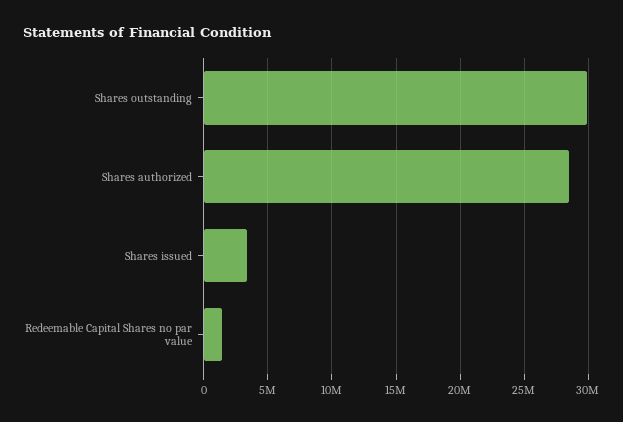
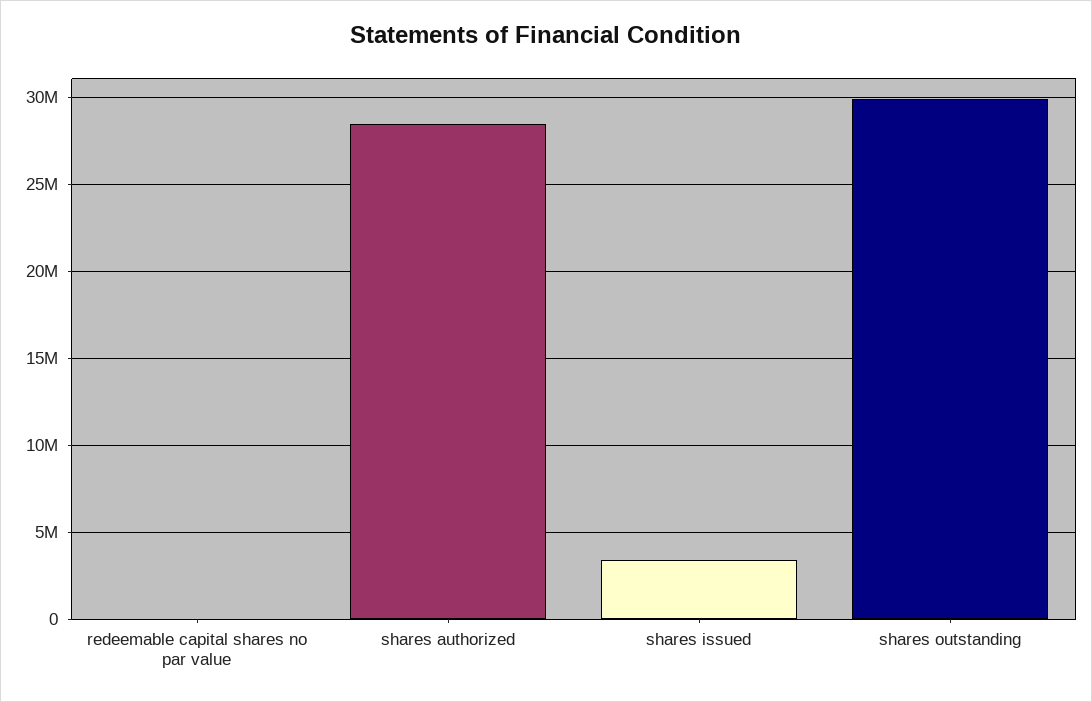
  {
    "Shares outstanding": 30000000,
    "Shares authorized": 28500000,
    "Shares issued": 3500000,
-   "Redeemable Capital Shares no par value": 1500000
+   "Redeemable Capital Shares no par value": 0
  }

